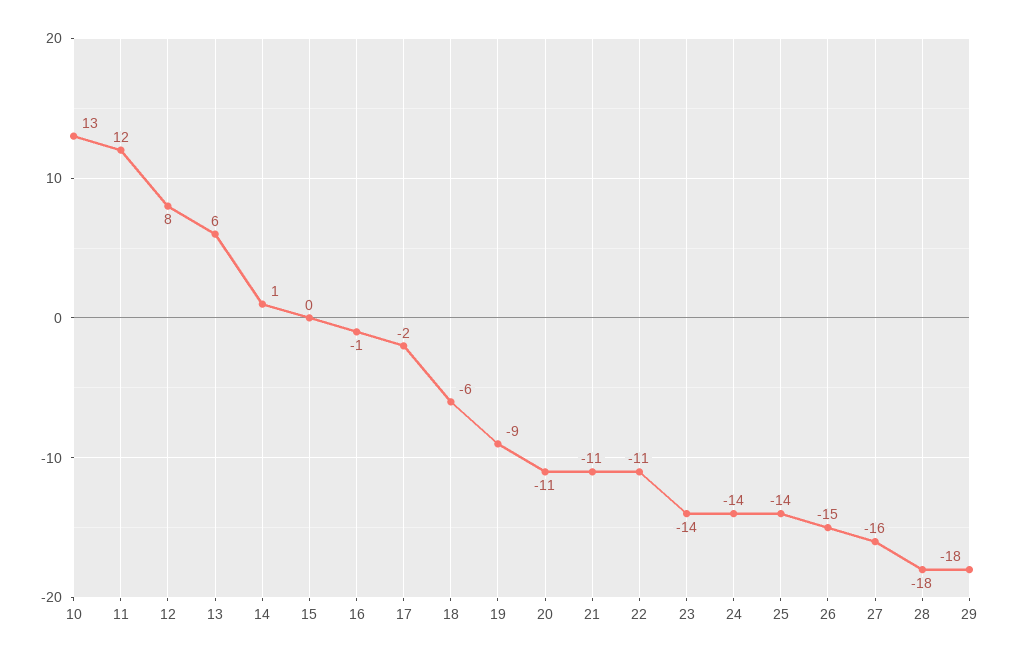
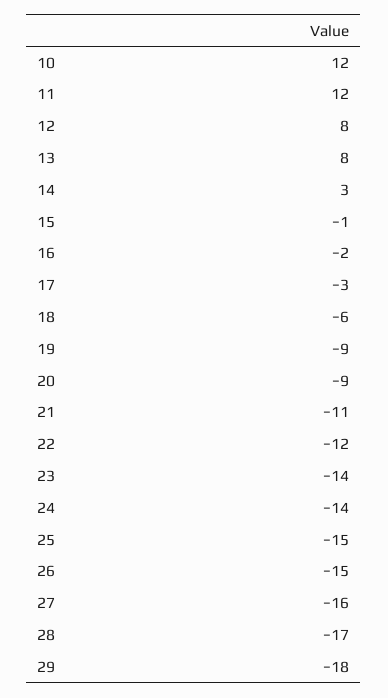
  {
-   "10": 13,
+   "10": 12,
    "11": 12,
    "12": 8,
-   "13": 6,
+   "13": 8,
-   "14": 1,
+   "14": 3,
-   "15": 0,
+   "15": -1,
-   "16": -1,
+   "16": -2,
-   "17": -2,
+   "17": -3,
    "18": -6,
    "19": -9,
-   "20": -11,
+   "20": -9,
    "21": -11,
-   "22": -11,
+   "22": -12,
    "23": -14,
    "24": -14,
-   "25": -14,
+   "25": -15,
    "26": -15,
    "27": -16,
-   "28": -18,
+   "28": -17,
    "29": -18
  }

